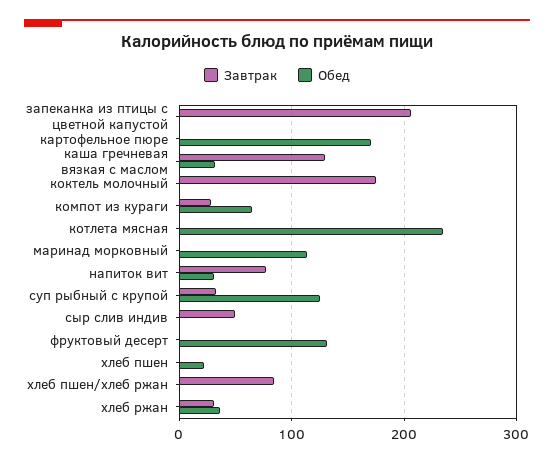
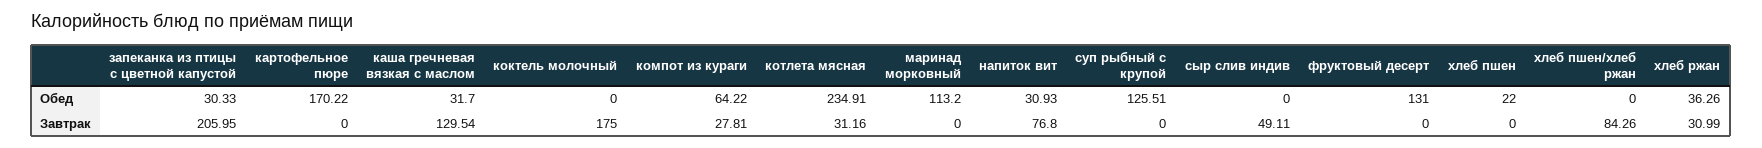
  {
    "Завтрак": {
      "запеканка из птицы с цветной капустой": 205.95,
      "картофельное пюре": 0,
      "каша гречневая вязкая с маслом": 129.54,
      "коктель молочный": 175,
      "компот из кураги": 27.81,
-     "котлета мясная": 0,
+     "котлета мясная": 31.16,
      "маринад морковный": 0,
      "напиток вит": 76.8,
-     "суп рыбный с крупой": 30,
+     "суп рыбный с крупой": 0,
      "сыр слив индив": 49.11,
      "фруктовый десерт": 0,
      "хлеб пшен": 0,
      "хлеб пшен/хлеб ржан": 84.26,
      "хлеб ржан": 30.99
    },
    "Обед": {
-     "запеканка из птицы с цветной капустой": 0,
+     "запеканка из птицы с цветной капустой": 30.33,
      "картофельное пюре": 170.22,
      "каша гречневая вязкая с маслом": 31.7,
      "коктель молочный": 0,
      "компот из кураги": 64.22,
      "котлета мясная": 234.91,
      "маринад морковный": 113.2,
      "напиток вит": 30.93,
      "суп рыбный с крупой": 125.51,
      "сыр слив индив": 0,
      "фруктовый десерт": 131,
      "хлеб пшен": 22,
      "хлеб пшен/хлеб ржан": 0,
      "хлеб ржан": 36.26
    }
  }

